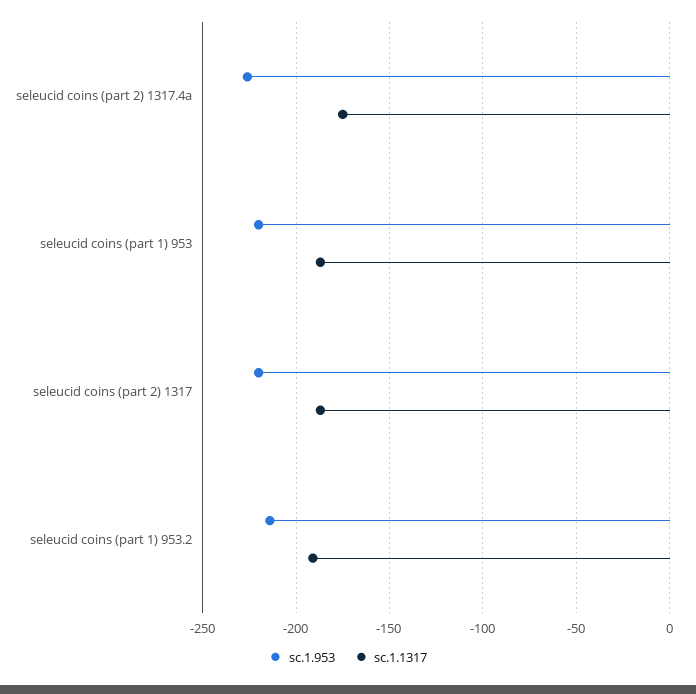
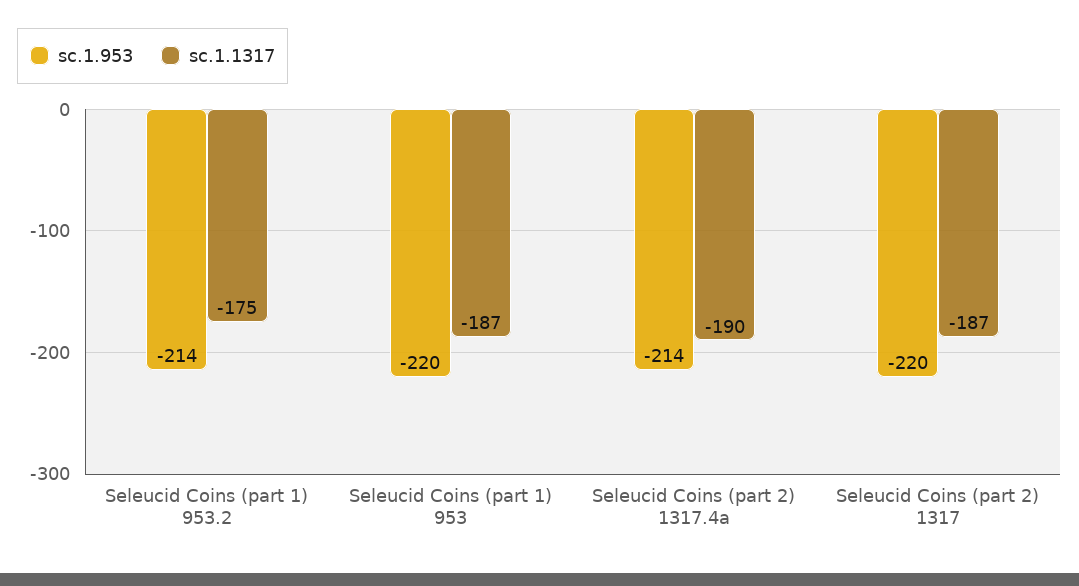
  {
    "sc.1.953": {
-     "seleucid coins (part 2) 1317.4a": -225,
+     "seleucid coins (part 2) 1317.4a": -214,
      "seleucid coins (part 1) 953": -220,
      "seleucid coins (part 2) 1317": -220,
      "seleucid coins (part 1) 953.2": -214
    },
    "sc.1.1317": {
-     "seleucid coins (part 2) 1317.4a": -175,
+     "seleucid coins (part 2) 1317.4a": -190,
      "seleucid coins (part 1) 953": -187,
      "seleucid coins (part 2) 1317": -187,
-     "seleucid coins (part 1) 953.2": -190
+     "seleucid coins (part 1) 953.2": -175
    }
  }

